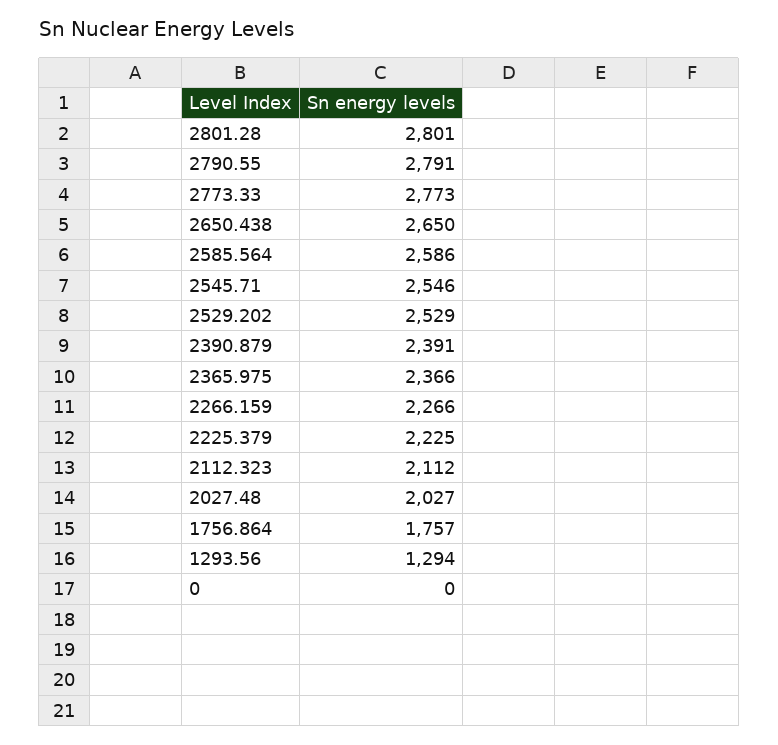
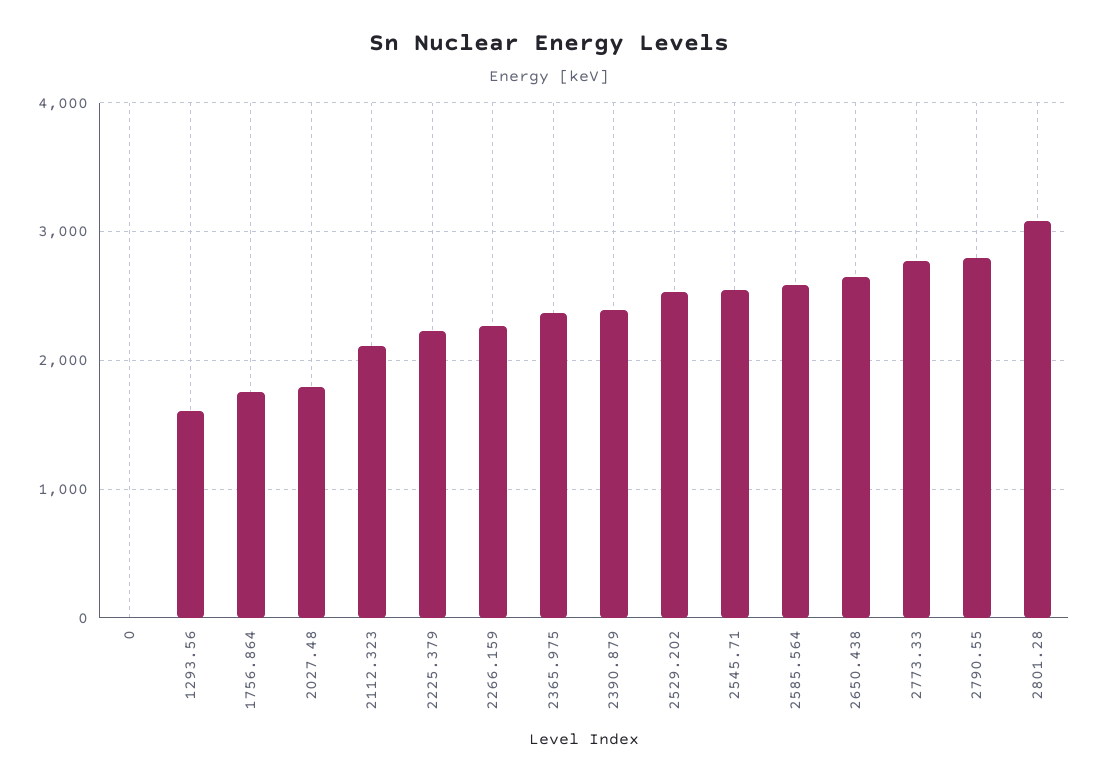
  {
-   "2801.28": 2801,
+   "2801.28": 3100,
    "2790.55": 2791,
    "2773.33": 2773,
    "2650.438": 2650,
    "2585.564": 2586,
    "2545.71": 2546,
    "2529.202": 2529,
    "2390.879": 2391,
    "2365.975": 2366,
    "2266.159": 2266,
    "2225.379": 2225,
    "2112.323": 2112,
-   "2027.48": 2027,
+   "2027.48": 1800,
    "1756.864": 1757,
-   "1293.56": 1294,
+   "1293.56": 1600,
    "0": 0
  }

